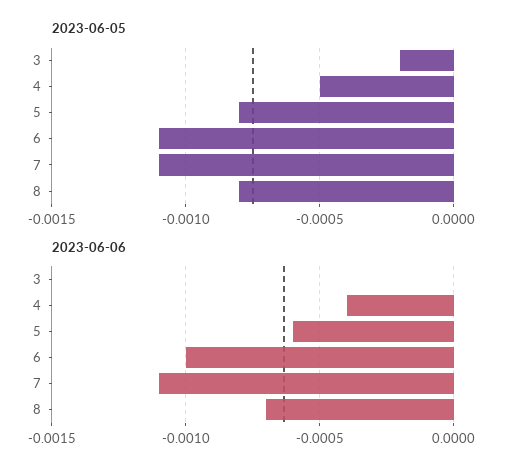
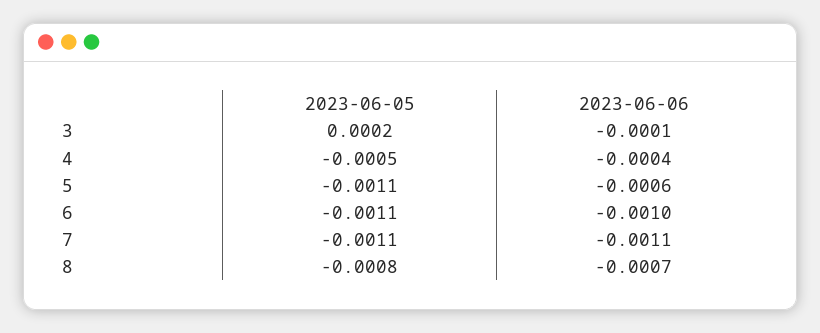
  {
    "2023-06-05": {
-     "3": -0.0002,
+     "3": 0.0002,
      "4": -0.0005,
-     "5": -0.0008,
+     "5": -0.0011,
      "6": -0.0011,
      "7": -0.0011,
      "8": -0.0008
    },
    "2023-06-06": {
-     "3": 0,
+     "3": -0.0001,
      "4": -0.0004,
      "5": -0.0006,
      "6": -0.001,
      "7": -0.0011,
      "8": -0.0007
    }
  }

